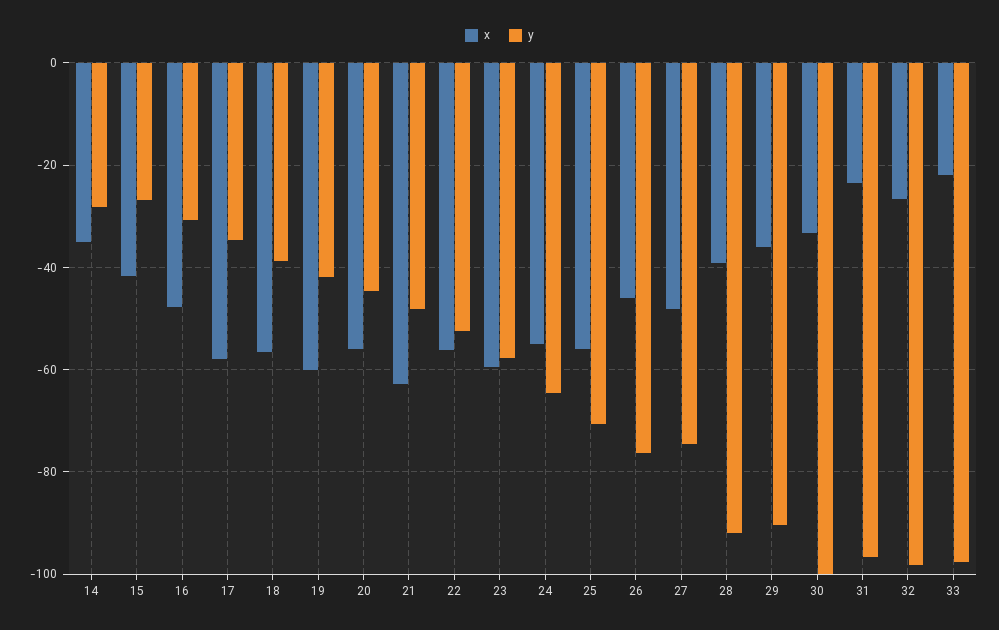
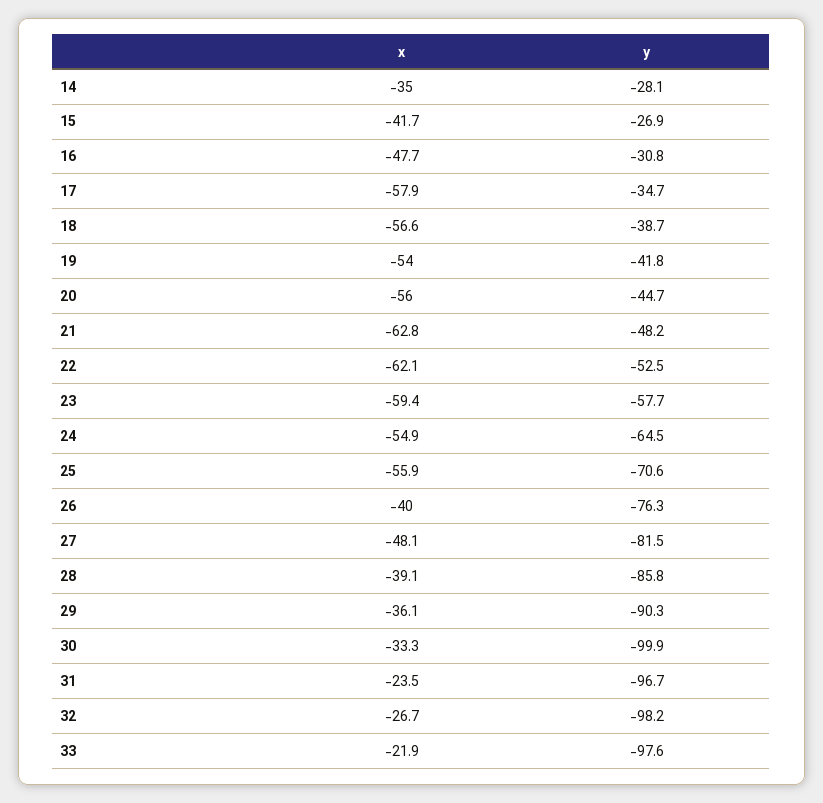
  {
    "x": {
      "14": -35,
      "15": -41.7,
      "16": -47.7,
      "17": -57.9,
      "18": -56.6,
-     "19": -60,
+     "19": -54,
      "20": -56,
      "21": -62.8,
-     "22": -56,
+     "22": -62.1,
      "23": -59.4,
      "24": -54.9,
      "25": -55.9,
-     "26": -46,
+     "26": -40,
      "27": -48.1,
      "28": -39.1,
      "29": -36.1,
      "30": -33.3,
      "31": -23.5,
      "32": -26.7,
      "33": -21.9
    },
    "y": {
      "14": -28.1,
      "15": -26.9,
      "16": -30.8,
      "17": -34.7,
      "18": -38.7,
      "19": -41.8,
      "20": -44.7,
      "21": -48.2,
      "22": -52.5,
      "23": -57.7,
      "24": -64.5,
      "25": -70.6,
      "26": -76.3,
-     "27": -74,
+     "27": -81.5,
-     "28": -92,
+     "28": -85.8,
      "29": -90.3,
      "30": -99.9,
      "31": -96.7,
      "32": -98.2,
      "33": -97.6
    }
  }

